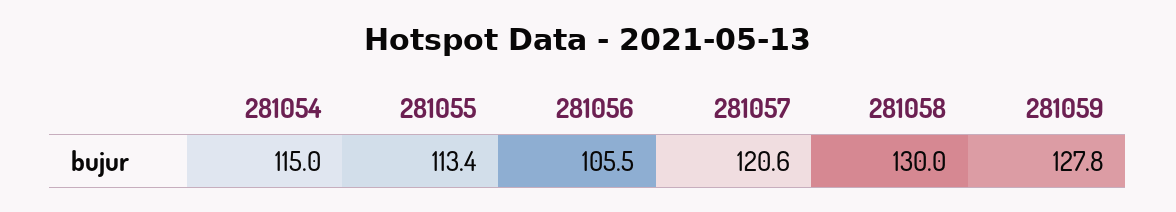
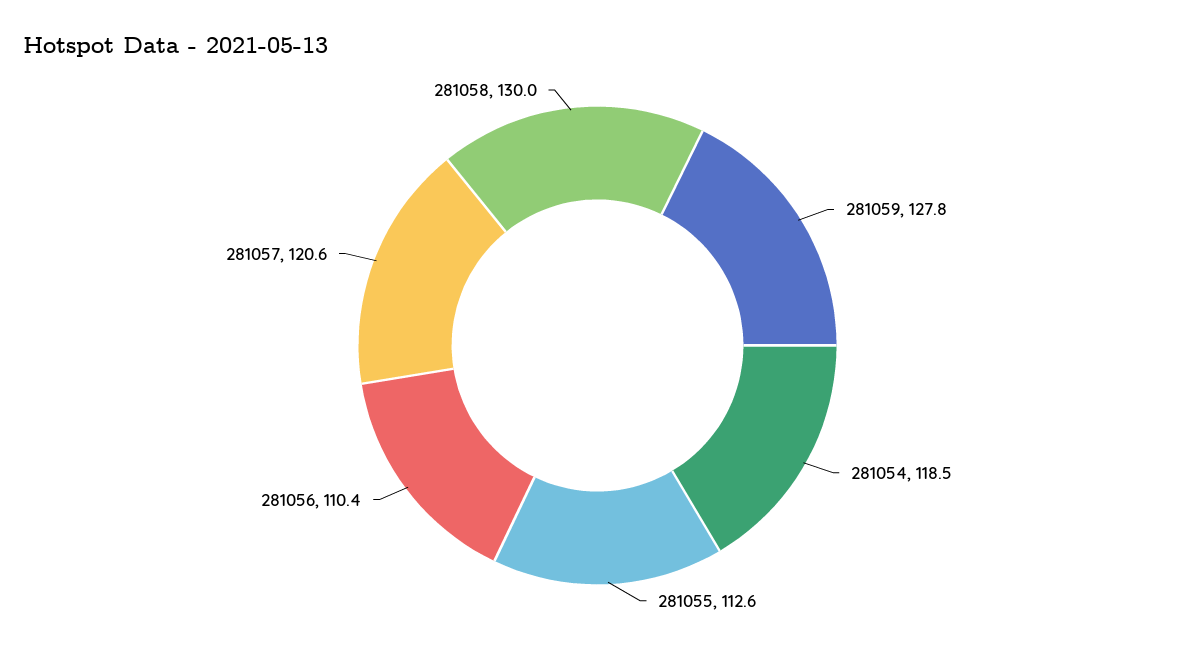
  {
-   "281054": 115,
+   "281054": 118.5,
-   "281055": 113.4,
+   "281055": 112.6,
-   "281056": 105.5,
+   "281056": 110.4,
    "281057": 120.6,
    "281058": 130,
    "281059": 127.8
  }

